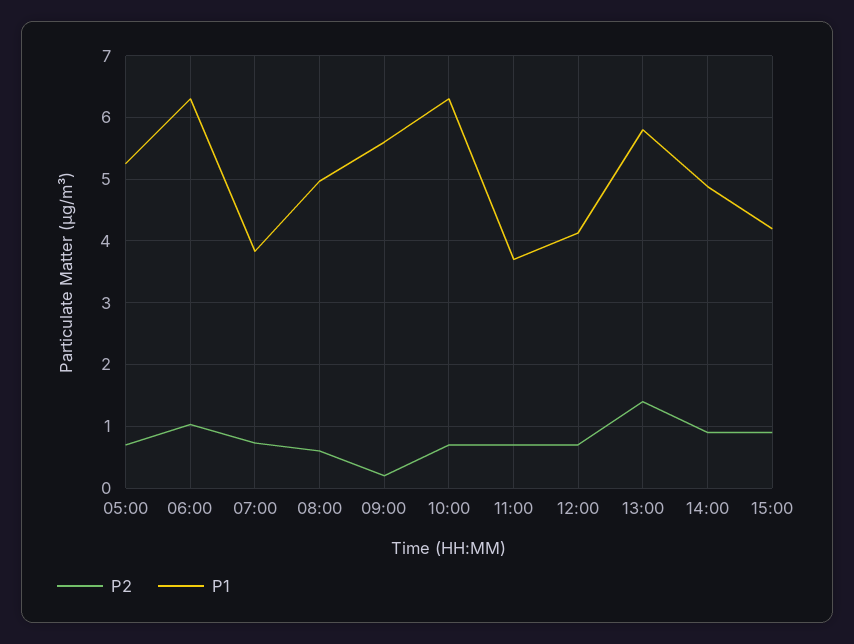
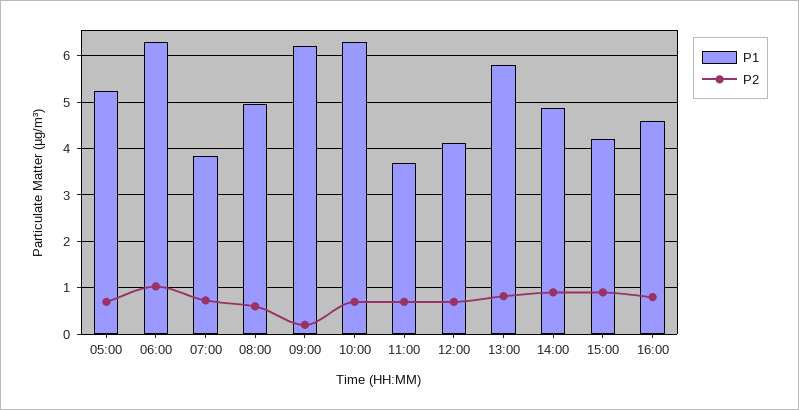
  {
    "P2": {
      "05:00": 0.7,
      "06:00": 1,
      "07:00": 0.7,
      "08:00": 0.6,
      "09:00": 0.2,
      "10:00": 0.7,
      "11:00": 0.7,
      "12:00": 0.7,
-     "13:00": 1.4,
+     "13:00": 0.8,
      "14:00": 0.9,
-     "15:00": 0.9
+     "15:00": 0.9,
+     "16:00": 0.8
    },
    "P1": {
      "05:00": 5.3,
      "06:00": 6.3,
      "07:00": 3.8,
      "08:00": 5,
-     "09:00": 5.6,
+     "09:00": 6.2,
      "10:00": 6.3,
      "11:00": 3.7,
      "12:00": 4.1,
      "13:00": 5.8,
      "14:00": 4.9,
-     "15:00": 4.2
+     "15:00": 4.2,
+     "16:00": 4.6
    }
  }

